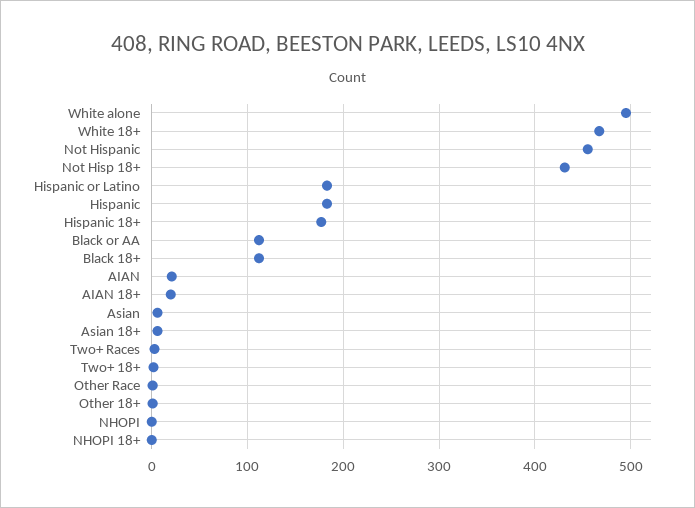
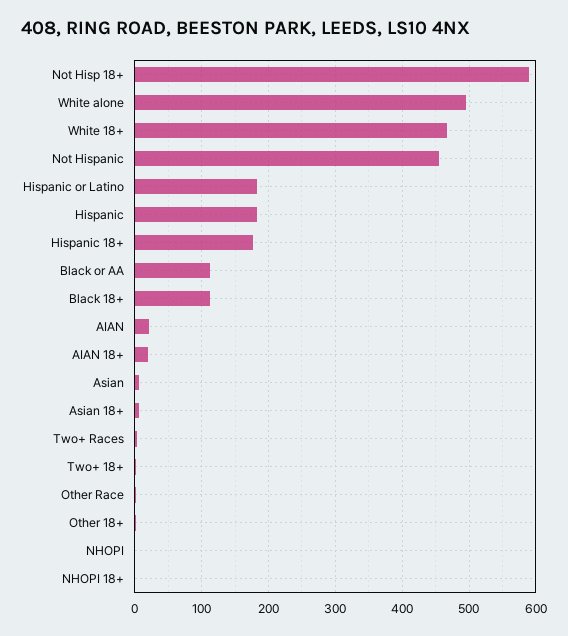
  {
    "White alone": 500,
    "White 18+": 470,
    "Not Hispanic": 460,
-   "Not Hisp 18+": 430,
+   "Not Hisp 18+": 590,
    "Hispanic or Latino": 180,
    "Hispanic": 180,
    "Hispanic 18+": 180,
    "Black or AA": 110,
    "Black 18+": 110,
    "AIAN": 20,
    "AIAN 18+": 20,
    "Asian": 10,
    "Asian 18+": 10,
    "Two+ Races": 0,
    "Two+ 18+": 0,
    "Other Race": 0,
    "Other 18+": 0,
    "NHOPI": 0,
    "NHOPI 18+": 0
  }

